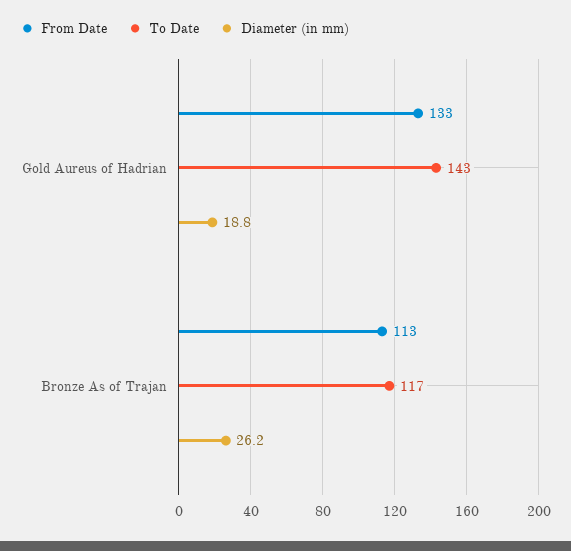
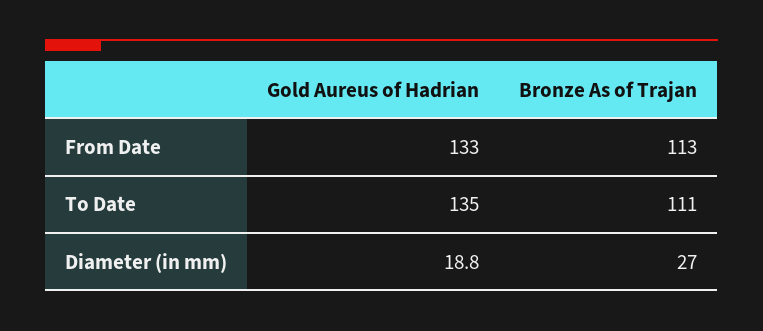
  {
    "From Date": {
      "Gold Aureus of Hadrian": 133,
      "Bronze As of Trajan": 113
    },
    "To Date": {
-     "Gold Aureus of Hadrian": 143,
+     "Gold Aureus of Hadrian": 135,
-     "Bronze As of Trajan": 117
+     "Bronze As of Trajan": 111
    },
    "Diameter (in mm)": {
      "Gold Aureus of Hadrian": 18.8,
-     "Bronze As of Trajan": 26.2
+     "Bronze As of Trajan": 27
    }
  }

